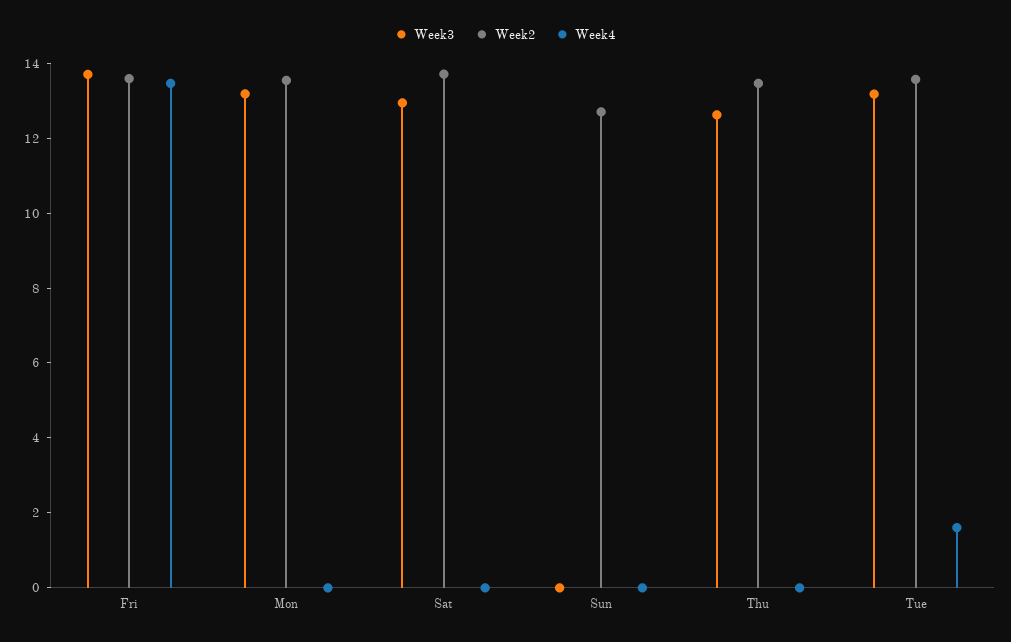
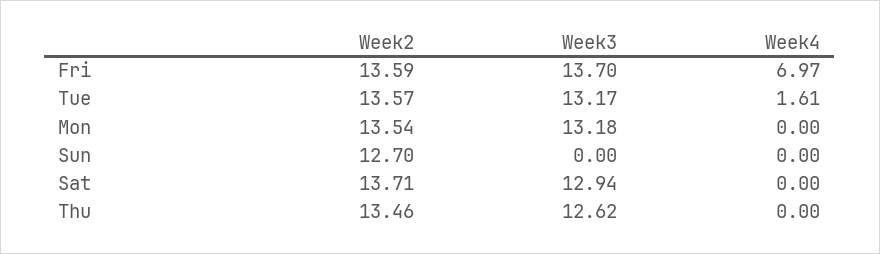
  {
    "Week3": {
      "Fri": 13.7,
      "Mon": 13.18,
      "Sat": 12.94,
      "Sun": 0,
      "Thu": 12.62,
      "Tue": 13.17
    },
    "Week2": {
      "Fri": 13.59,
      "Mon": 13.54,
      "Sat": 13.71,
      "Sun": 12.7,
      "Thu": 13.46,
      "Tue": 13.57
    },
    "Week4": {
-     "Fri": 13.5,
+     "Fri": 6.97,
      "Mon": 0,
      "Sat": 0,
      "Sun": 0,
      "Thu": 0,
      "Tue": 1.61
    }
  }

